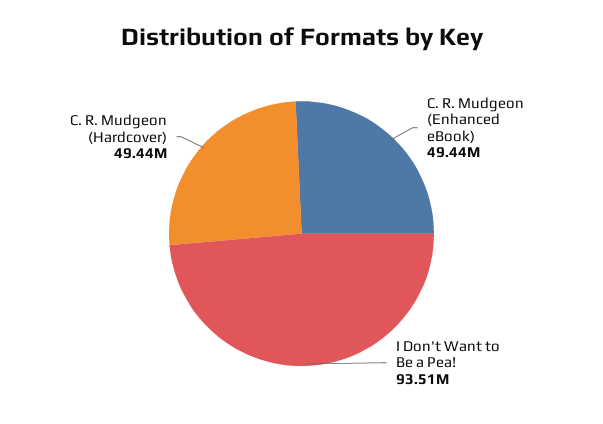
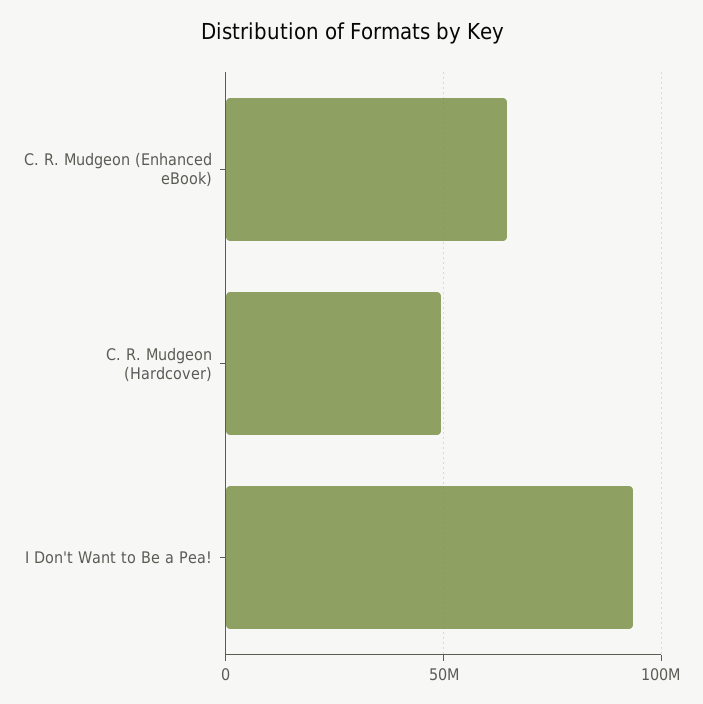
  {
-   "C. R. Mudgeon (Enhanced eBook)": 49440000,
+   "C. R. Mudgeon (Enhanced eBook)": 65000000,
    "I Don't Want to Be a Pea!": 93510000,
    "C. R. Mudgeon (Hardcover)": 49440000
  }

